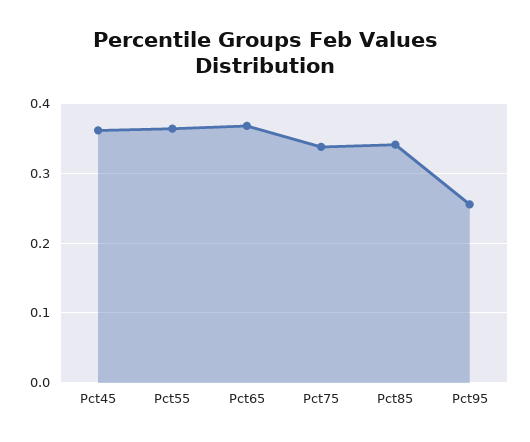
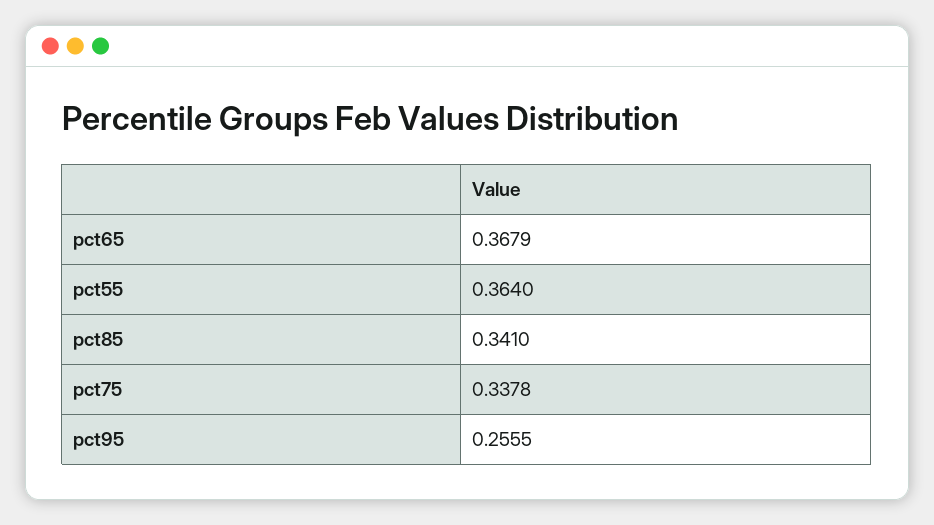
  {
-   "Pct45": 0.36,
    "Pct55": 0.364,
    "Pct65": 0.3679,
    "Pct75": 0.3378,
    "Pct85": 0.341,
    "Pct95": 0.2555
  }

